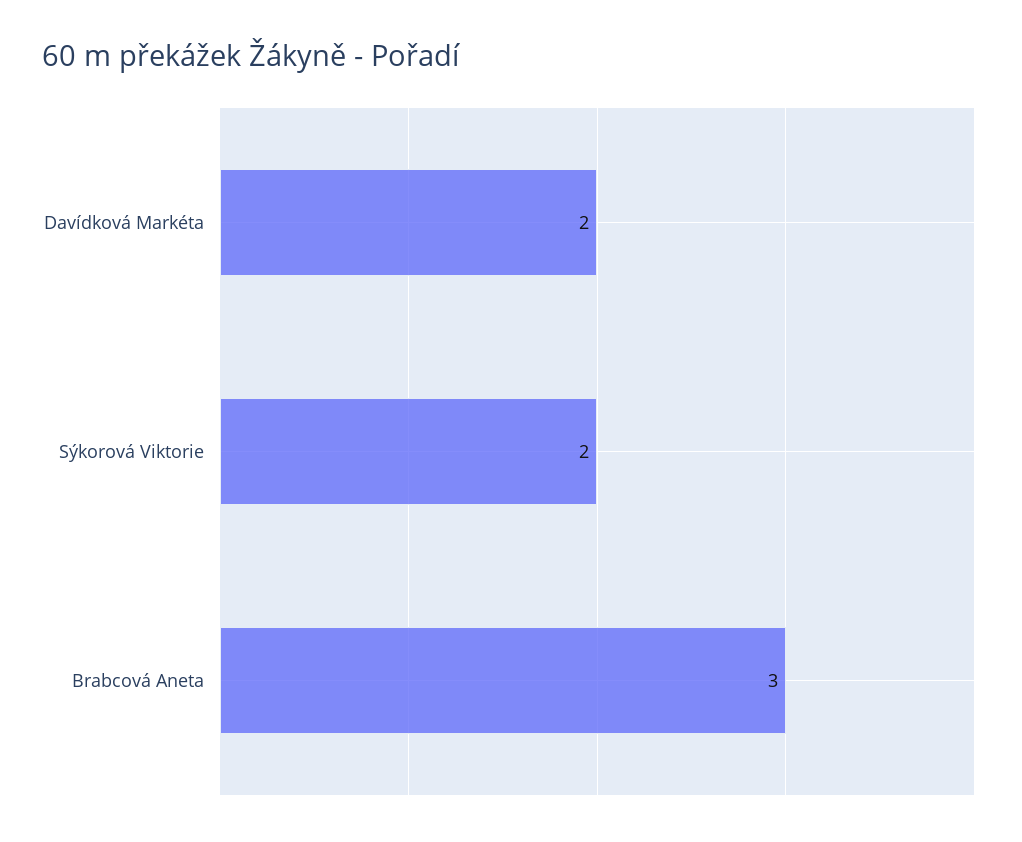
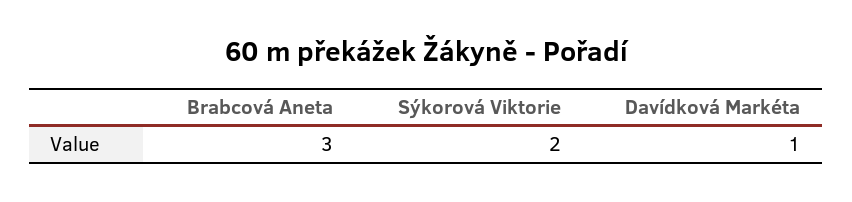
  {
-   "Davídková Markéta": 2,
+   "Davídková Markéta": 1,
    "Sýkorová Viktorie": 2,
    "Brabcová Aneta": 3
  }

